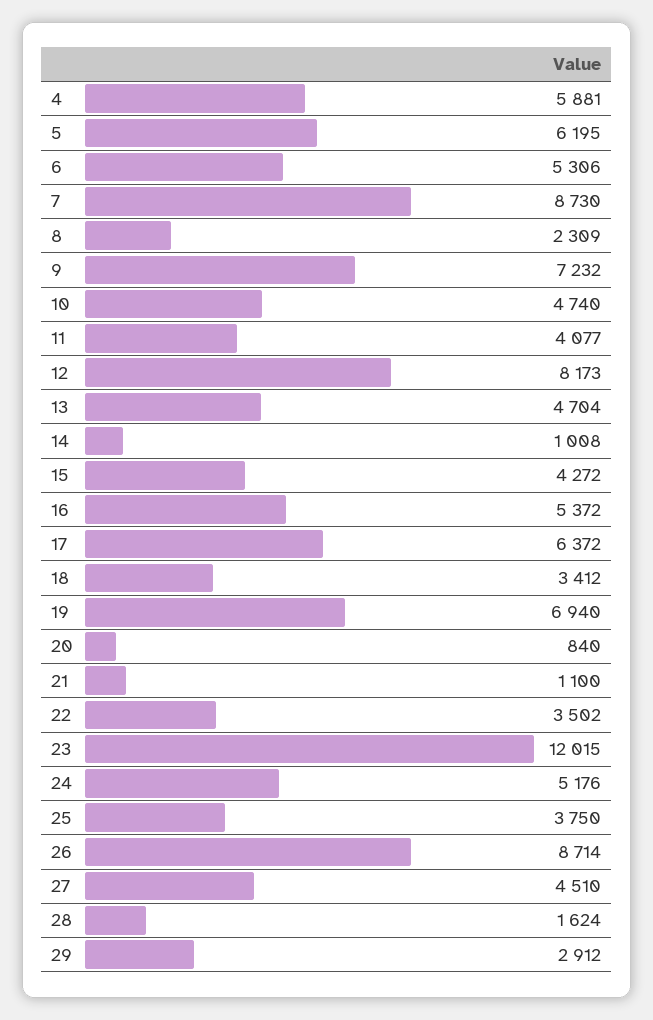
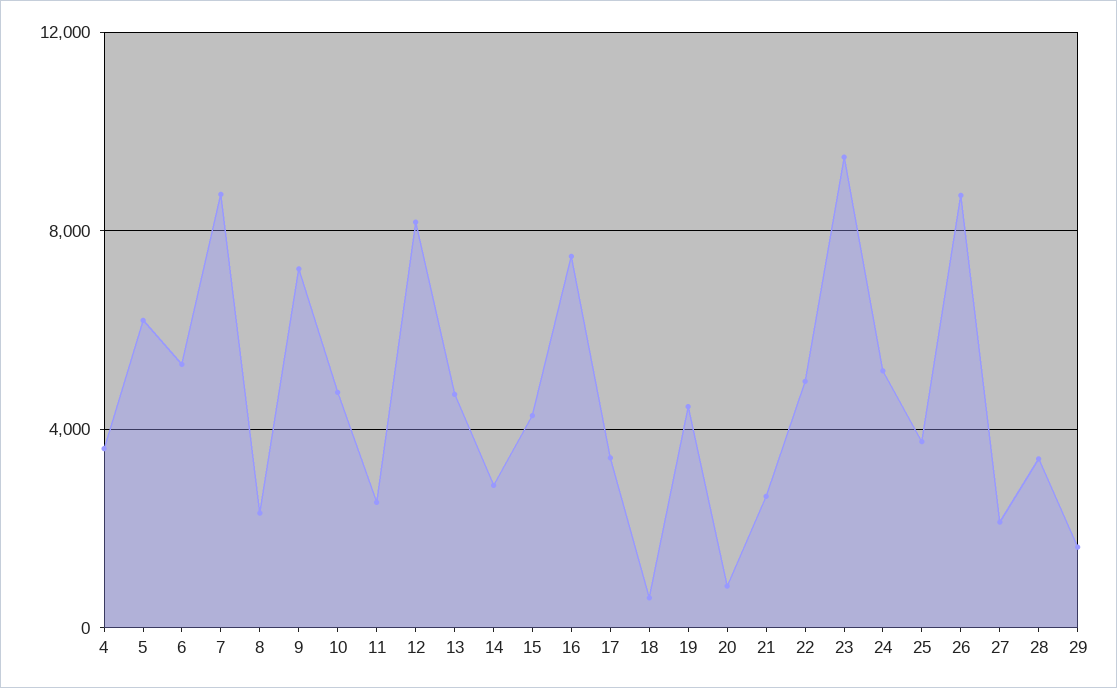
  {
-   "4": 5881,
+   "4": 3500,
    "5": 6195,
    "6": 5306,
    "7": 8730,
    "8": 2309,
    "9": 7232,
    "10": 4740,
-   "11": 4077,
+   "11": 2500,
    "12": 8173,
    "13": 4704,
-   "14": 1008,
+   "14": 3000,
    "15": 4272,
-   "16": 5372,
+   "16": 7500,
-   "17": 6372,
+   "17": 3500,
-   "18": 3412,
+   "18": 500,
-   "19": 6940,
+   "19": 4500,
    "20": 840,
-   "21": 1100,
+   "21": 2500,
-   "22": 3502,
+   "22": 5000,
-   "23": 12015,
+   "23": 9500,
    "24": 5176,
    "25": 3750,
    "26": 8714,
-   "27": 4510,
+   "27": 2000,
-   "28": 1624,
+   "28": 3500,
-   "29": 2912
+   "29": 1500
  }

